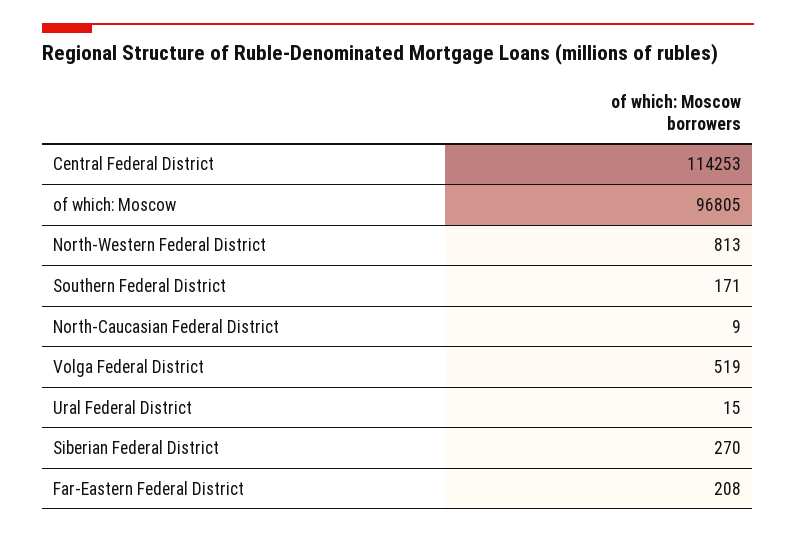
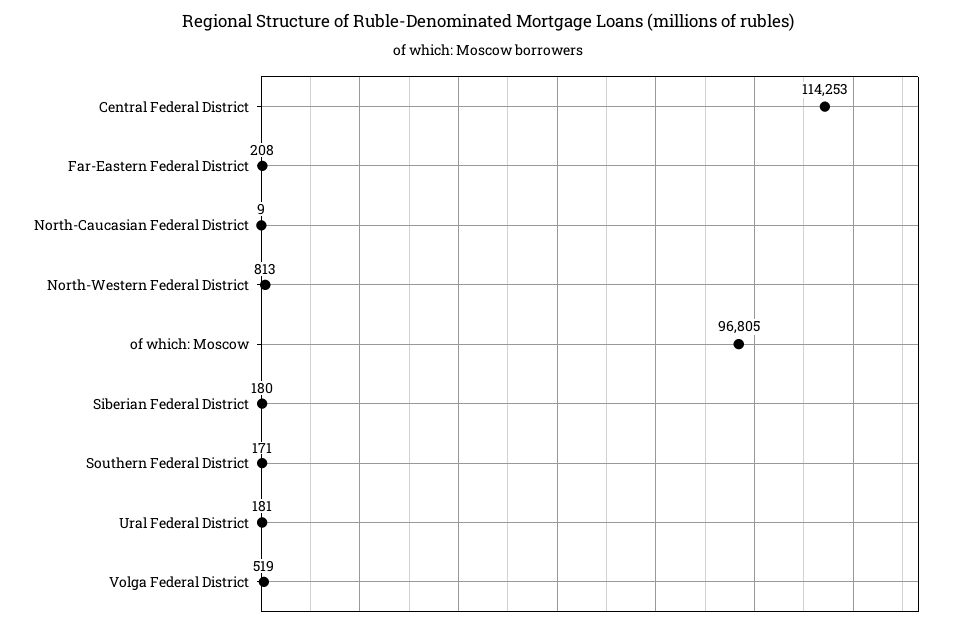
  {
    "Central Federal District": 114253,
    "of which: Moscow": 96805,
    "North-Western Federal District": 813,
    "Southern Federal District": 171,
    "North-Caucasian Federal District": 9,
    "Volga Federal District": 519,
-   "Ural Federal District": 15,
+   "Ural Federal District": 181,
-   "Siberian Federal District": 270,
+   "Siberian Federal District": 180,
    "Far-Eastern Federal District": 208
  }

